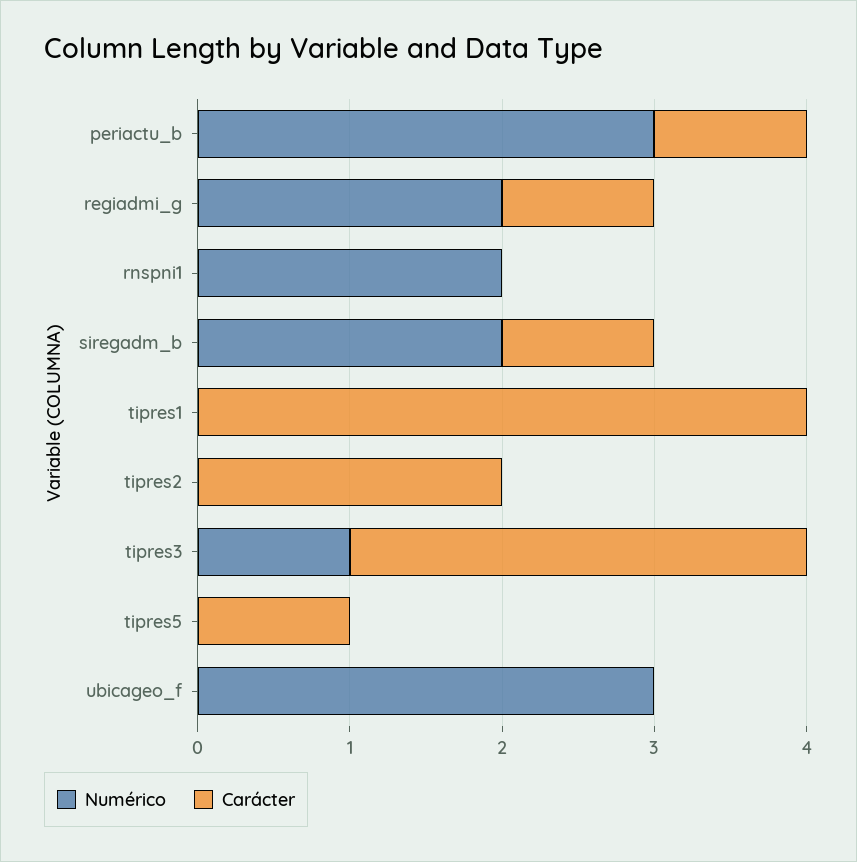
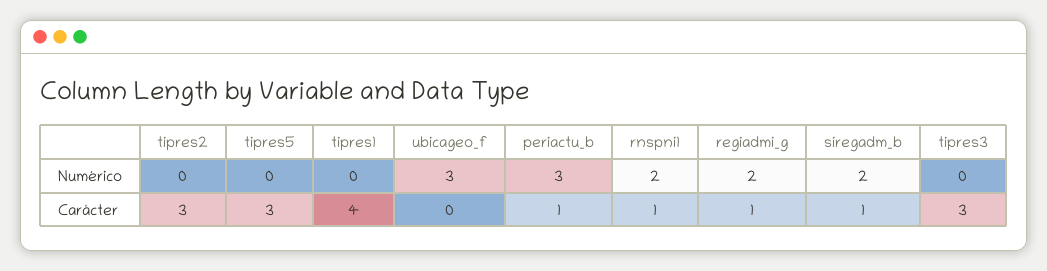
  {
    "Numérico": {
      "periactu_b": 3,
      "regiadmi_g": 2,
      "rnspni1": 2,
      "siregadm_b": 2,
      "tipres1": 0,
      "tipres2": 0,
-     "tipres3": 1,
+     "tipres3": 0,
      "tipres5": 0,
      "ubicageo_f": 3
    },
    "Carácter": {
      "periactu_b": 1,
      "regiadmi_g": 1,
-     "rnspni1": 0,
+     "rnspni1": 1,
      "siregadm_b": 1,
      "tipres1": 4,
-     "tipres2": 2,
+     "tipres2": 3,
      "tipres3": 3,
-     "tipres5": 1,
+     "tipres5": 3,
      "ubicageo_f": 0
    }
  }

